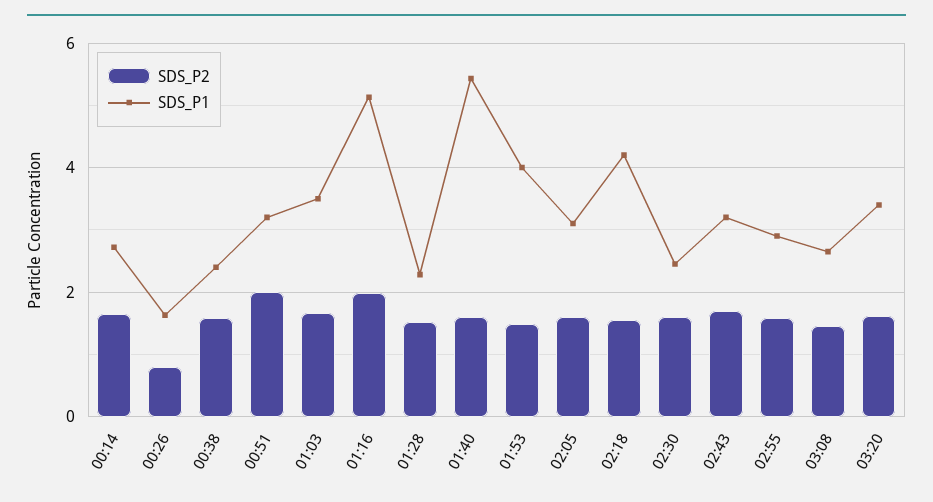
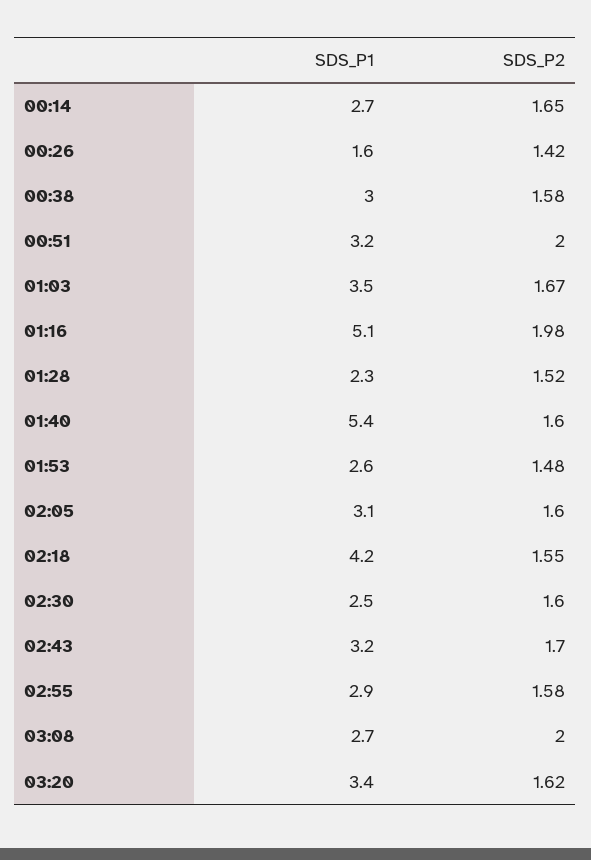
  {
    "SDS_P2": {
      "00:14": 1.65,
-     "00:26": 0.8,
+     "00:26": 1.42,
      "00:38": 1.58,
      "00:51": 2,
      "01:03": 1.67,
      "01:16": 1.98,
      "01:28": 1.52,
      "01:40": 1.6,
      "01:53": 1.48,
      "02:05": 1.6,
      "02:18": 1.55,
      "02:30": 1.6,
      "02:43": 1.7,
      "02:55": 1.58,
-     "03:08": 1.4,
+     "03:08": 2,
      "03:20": 1.62
    },
    "SDS_P1": {
      "00:14": 2.7,
      "00:26": 1.6,
-     "00:38": 2.4,
+     "00:38": 3,
      "00:51": 3.2,
      "01:03": 3.5,
      "01:16": 5.1,
      "01:28": 2.3,
      "01:40": 5.4,
-     "01:53": 4,
+     "01:53": 2.6,
      "02:05": 3.1,
      "02:18": 4.2,
      "02:30": 2.5,
      "02:43": 3.2,
      "02:55": 2.9,
      "03:08": 2.7,
      "03:20": 3.4
    }
  }

